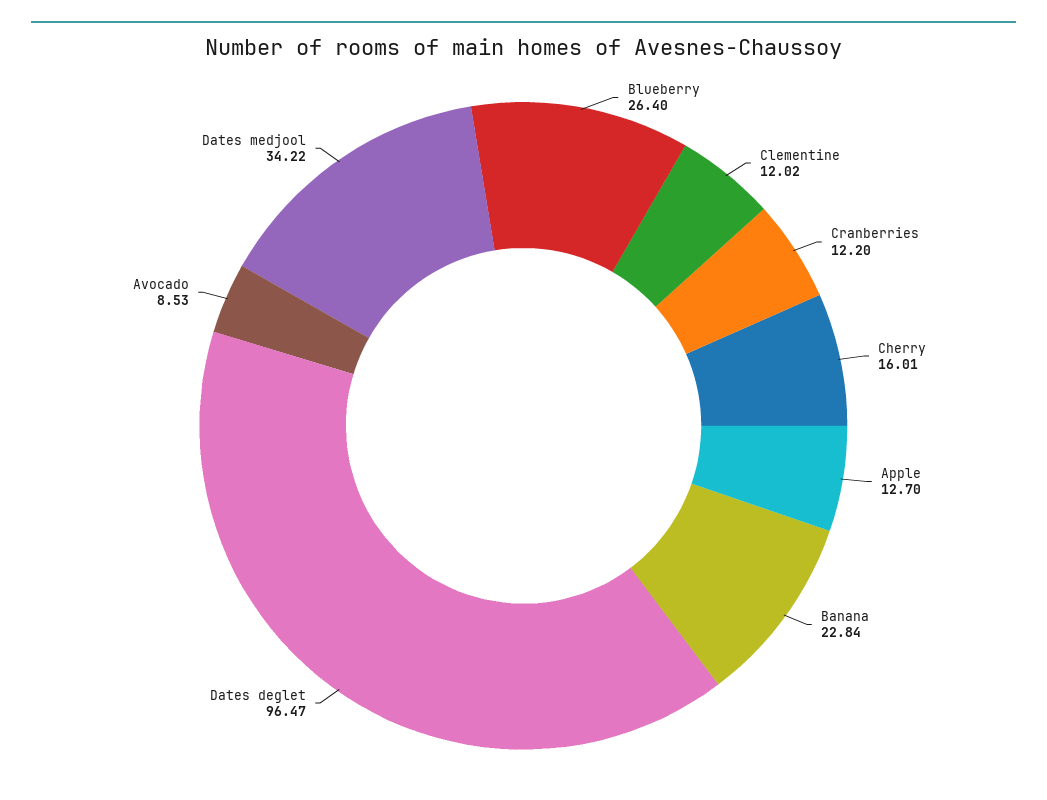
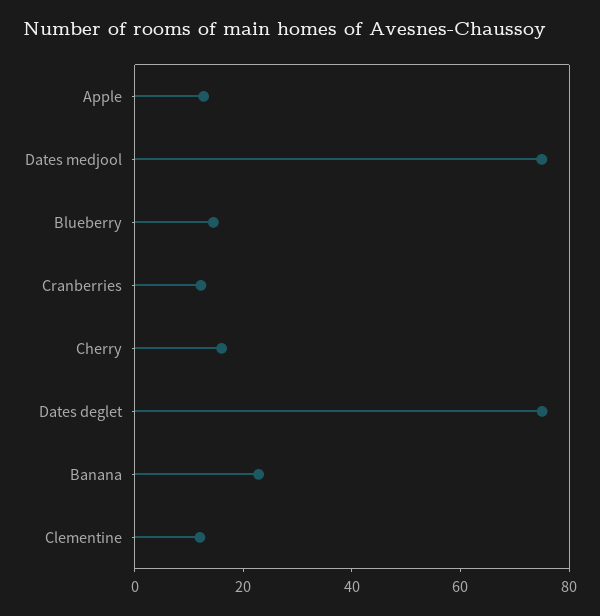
  {
-   "Blueberry": 26.4,
+   "Blueberry": 15,
    "Clementine": 12.02,
    "Cranberries": 12.2,
    "Cherry": 16.01,
    "Apple": 12.7,
    "Banana": 22.84,
-   "Dates deglet": 96.47,
+   "Dates deglet": 75,
-   "Avocado": 8.53,
-   "Dates medjool": 34.22
+   "Dates medjool": 75
  }

